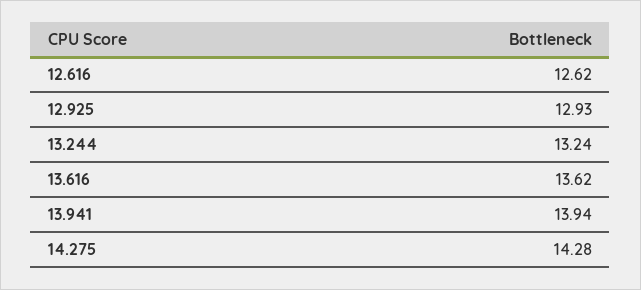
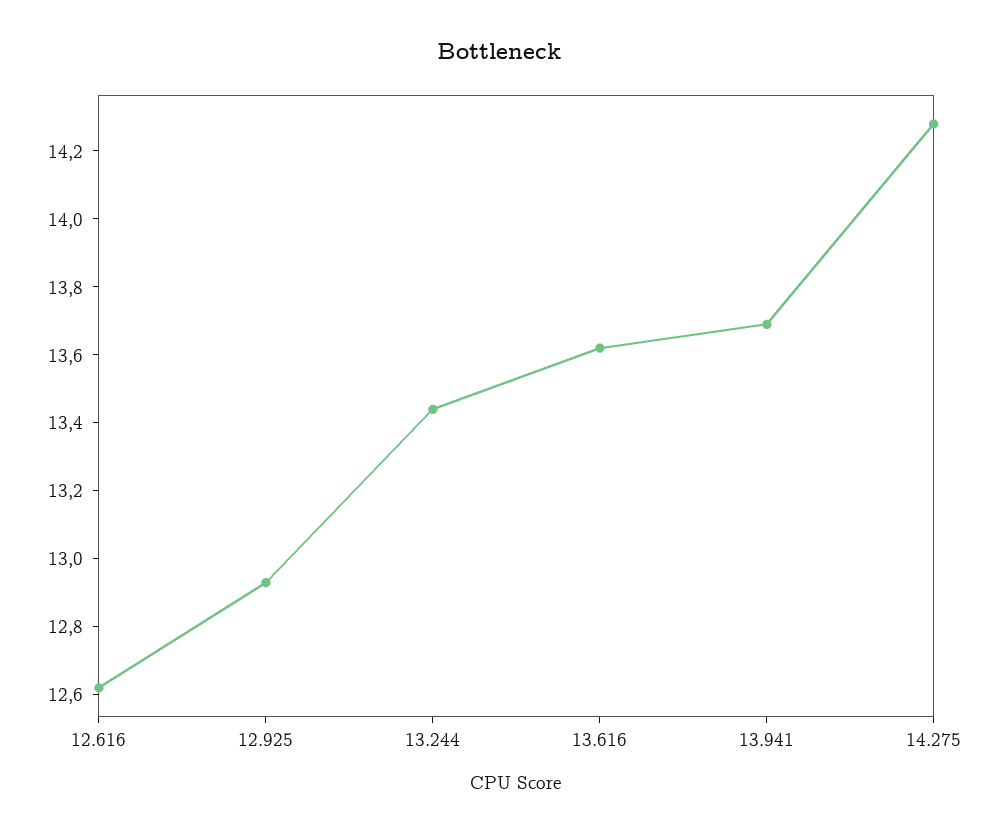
  {
    "12.616": 12.62,
    "12.925": 12.93,
-   "13.244": 13.24,
+   "13.244": 13.45,
    "13.616": 13.62,
-   "13.941": 13.94,
+   "13.941": 13.7,
    "14.275": 14.28
  }

